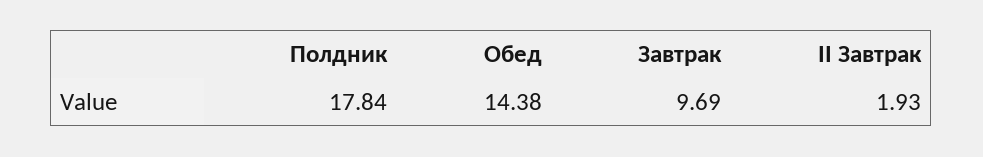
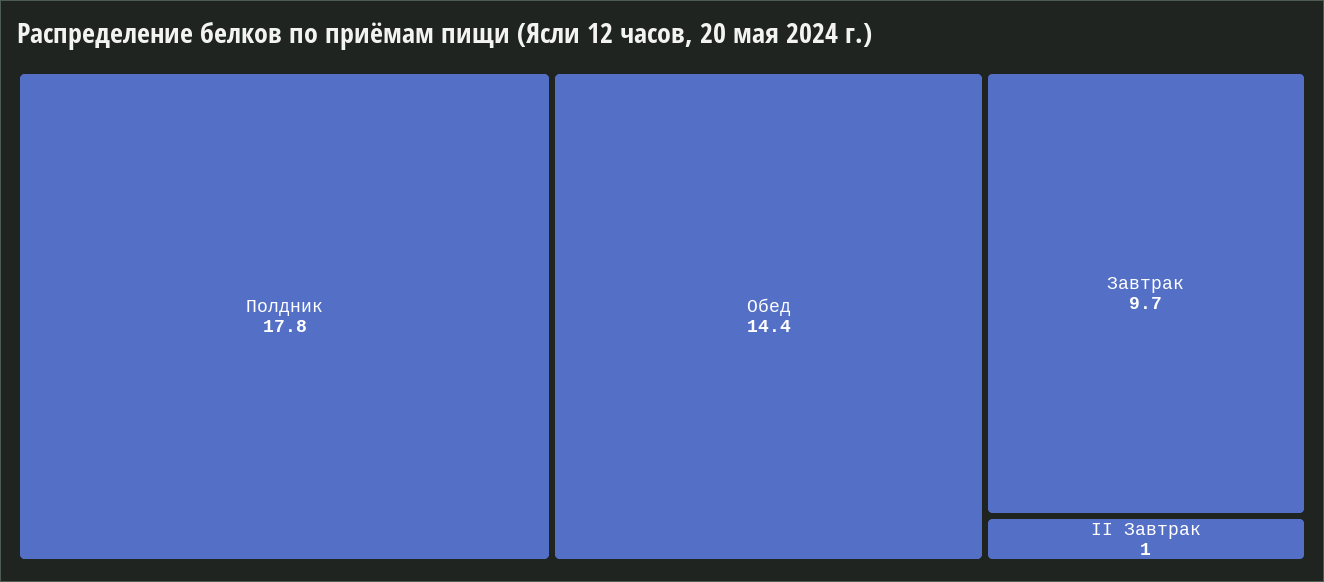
  {
    "Полдник": 17.84,
    "Обед": 14.38,
    "Завтрак": 9.69,
-   "II Завтрак": 1.93
+   "II Завтрак": 1
  }

